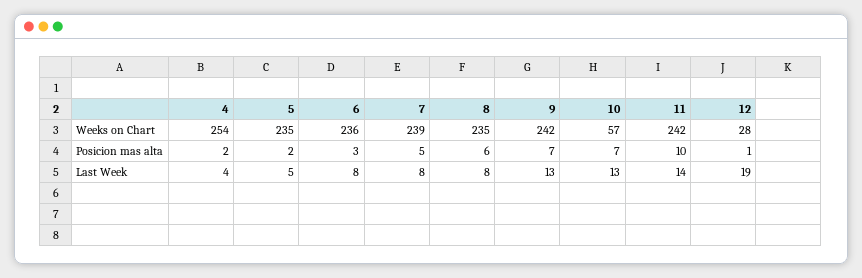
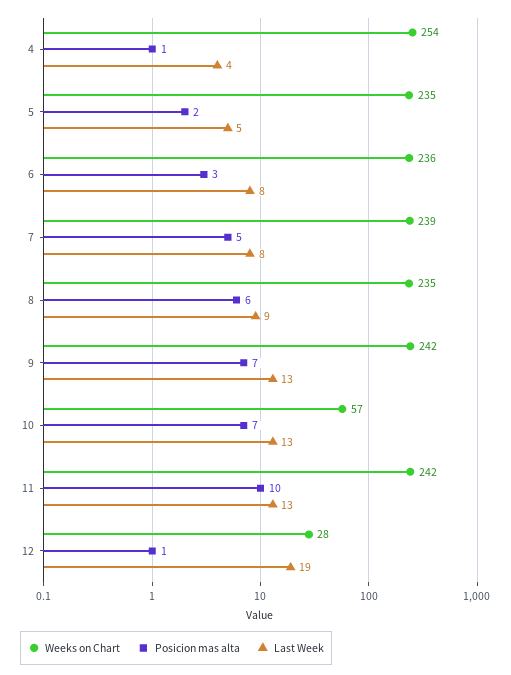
  {
    "Weeks on Chart": {
      "4": 254,
      "5": 235,
      "6": 236,
      "7": 239,
      "8": 235,
      "9": 242,
      "10": 57,
      "11": 242,
      "12": 28
    },
    "Posicion mas alta": {
-     "4": 2,
+     "4": 1,
      "5": 2,
      "6": 3,
      "7": 5,
      "8": 6,
      "9": 7,
      "10": 7,
      "11": 10,
      "12": 1
    },
    "Last Week": {
      "4": 4,
      "5": 5,
      "6": 8,
      "7": 8,
-     "8": 8,
+     "8": 9,
      "9": 13,
      "10": 13,
-     "11": 14,
+     "11": 13,
      "12": 19
    }
  }

